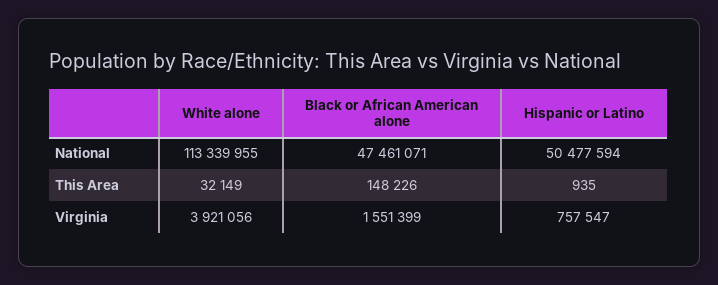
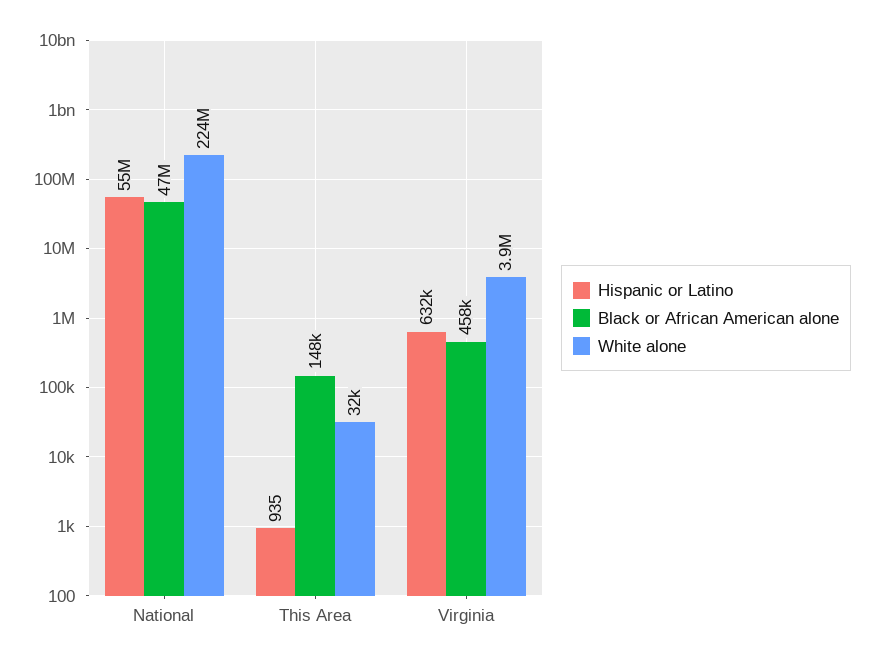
  {
    "White alone": {
-     "National": 113339955,
+     "National": 224000000,
      "This Area": 32149,
      "Virginia": 3921056
    },
    "Black or African American alone": {
      "National": 47461071,
      "This Area": 148226,
-     "Virginia": 1551399
+     "Virginia": 458000
    },
    "Hispanic or Latino": {
-     "National": 50477594,
+     "National": 55000000,
      "This Area": 935,
-     "Virginia": 757547
+     "Virginia": 632000
    }
  }

